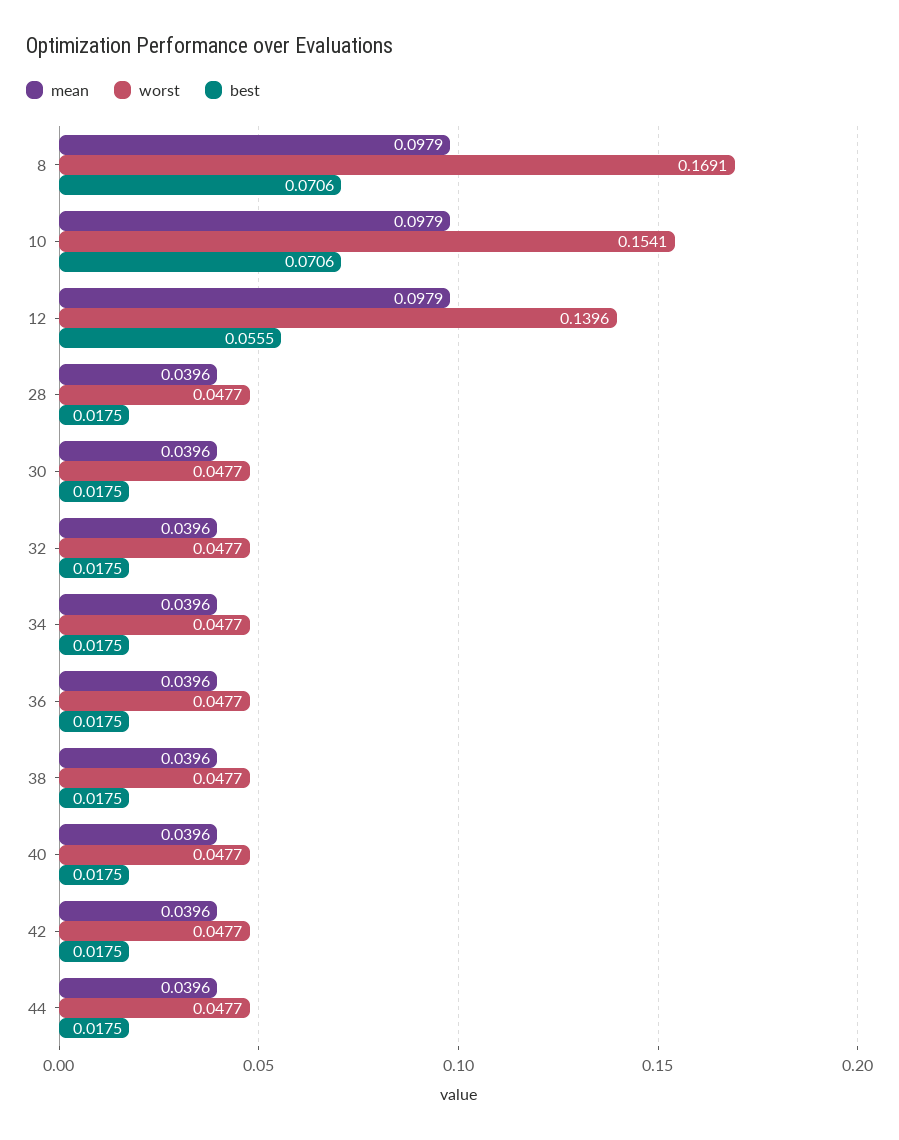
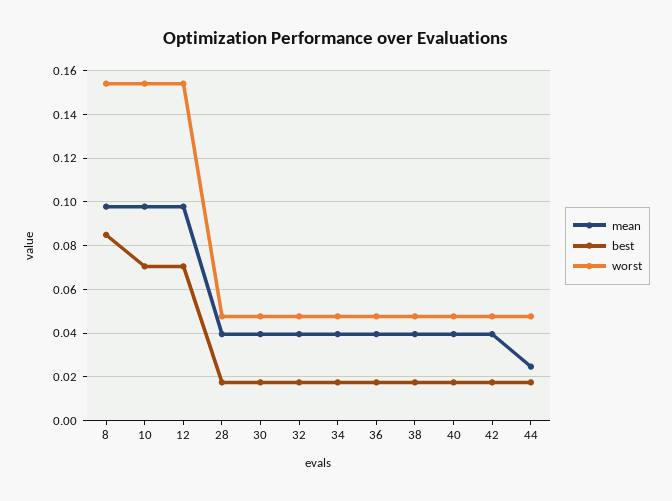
  {
    "mean": {
      "8": 0.0979,
      "10": 0.0979,
      "12": 0.0979,
      "28": 0.0396,
      "30": 0.0396,
      "32": 0.0396,
      "34": 0.0396,
      "36": 0.0396,
      "38": 0.0396,
      "40": 0.0396,
      "42": 0.0396,
-     "44": 0.0396
+     "44": 0.025
    },
    "worst": {
-     "8": 0.1691,
+     "8": 0.155,
      "10": 0.1541,
-     "12": 0.1396,
+     "12": 0.155,
      "28": 0.0477,
      "30": 0.0477,
      "32": 0.0477,
      "34": 0.0477,
      "36": 0.0477,
      "38": 0.0477,
      "40": 0.0477,
      "42": 0.0477,
      "44": 0.0477
    },
    "best": {
-     "8": 0.0706,
+     "8": 0.085,
      "10": 0.0706,
-     "12": 0.0555,
+     "12": 0.07,
      "28": 0.0175,
      "30": 0.0175,
      "32": 0.0175,
      "34": 0.0175,
      "36": 0.0175,
      "38": 0.0175,
      "40": 0.0175,
      "42": 0.0175,
      "44": 0.0175
    }
  }

